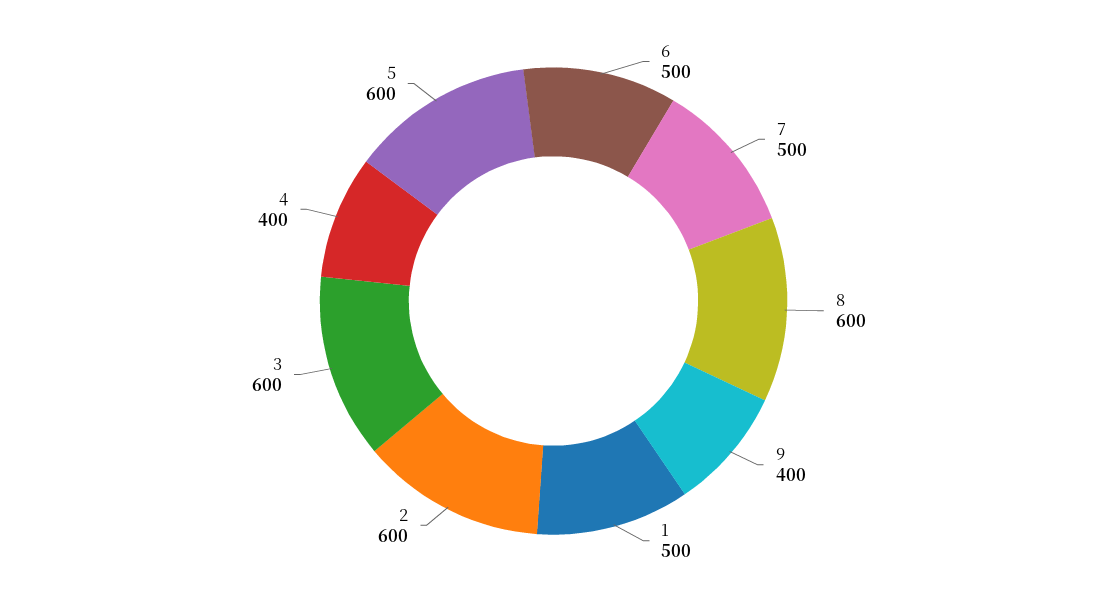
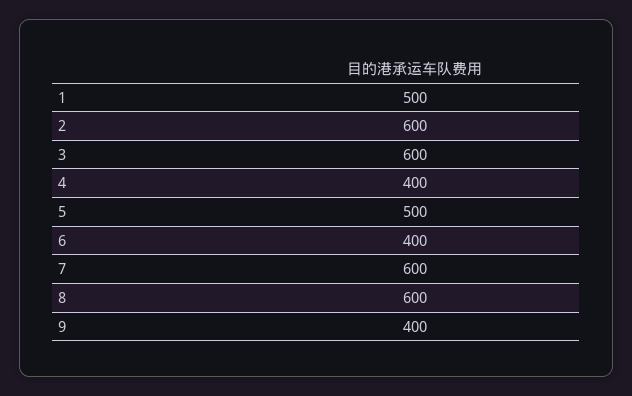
  {
-   "6": 500,
+   "6": 400,
-   "7": 500,
+   "7": 600,
    "8": 600,
    "9": 400,
    "1": 500,
    "2": 600,
    "3": 600,
    "4": 400,
-   "5": 600
+   "5": 500
  }

